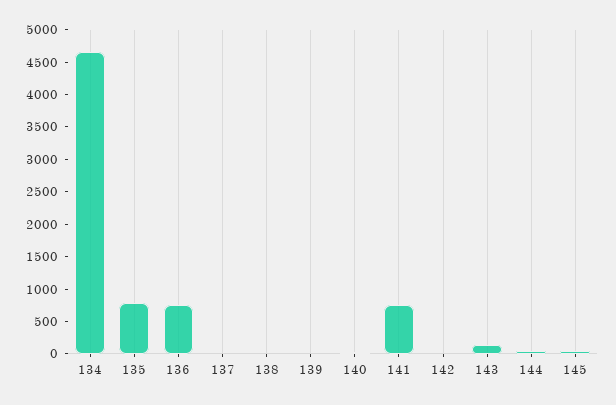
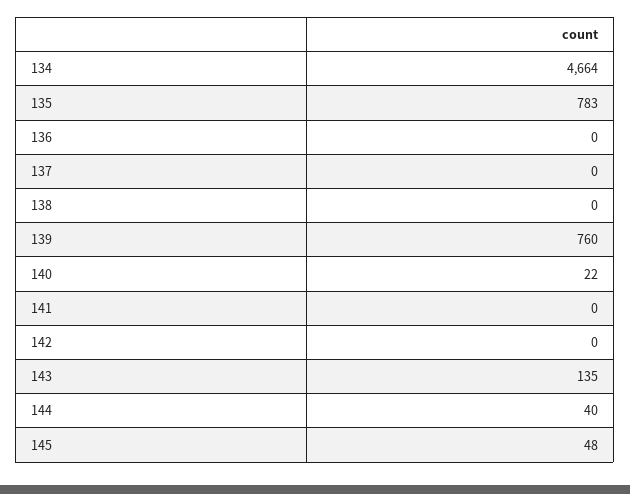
  {
    "134": 4664,
    "135": 783,
-   "136": 750,
+   "136": 0,
    "137": 0,
    "138": 0,
-   "139": 0,
+   "139": 760,
    "140": 22,
-   "141": 750,
+   "141": 0,
    "142": 0,
    "143": 135,
    "144": 40,
    "145": 48
  }

